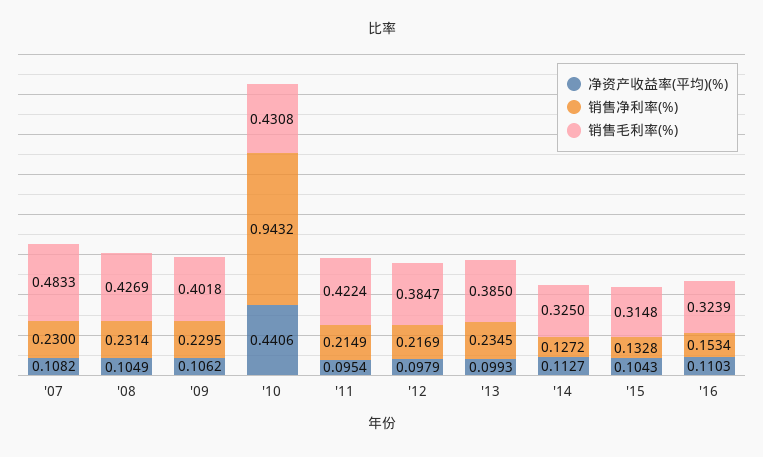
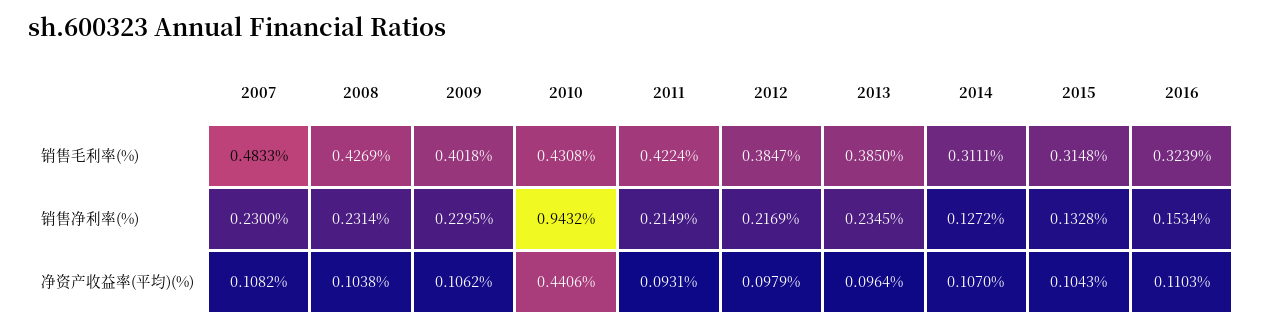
  {
    "净资产收益率(平均)(%)": {
      "'07": 0.1082,
-     "'08": 0.1049,
+     "'08": 0.1038,
      "'09": 0.1062,
      "'10": 0.4406,
-     "'11": 0.0954,
+     "'11": 0.0931,
      "'12": 0.0979,
-     "'13": 0.0993,
+     "'13": 0.0964,
-     "'14": 0.1127,
+     "'14": 0.107,
      "'15": 0.1043,
      "'16": 0.1103
    },
    "销售净利率(%)": {
      "'07": 0.23,
      "'08": 0.2314,
      "'09": 0.2295,
      "'10": 0.9432,
      "'11": 0.2149,
      "'12": 0.2169,
      "'13": 0.2345,
      "'14": 0.1272,
      "'15": 0.1328,
      "'16": 0.1534
    },
    "销售毛利率(%)": {
      "'07": 0.4833,
      "'08": 0.4269,
      "'09": 0.4018,
      "'10": 0.4308,
      "'11": 0.4224,
      "'12": 0.3847,
      "'13": 0.385,
-     "'14": 0.325,
+     "'14": 0.3111,
      "'15": 0.3148,
      "'16": 0.3239
    }
  }

